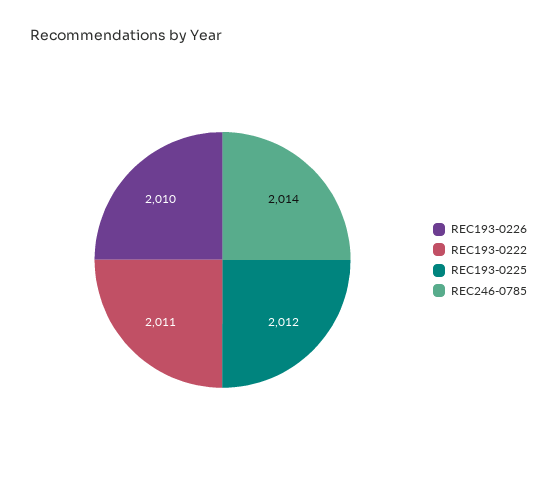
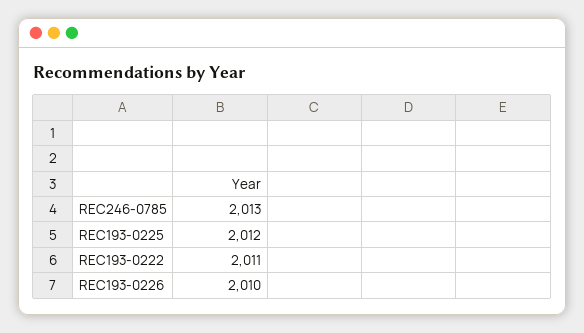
  {
    "REC193-0226": 2010,
    "REC193-0222": 2011,
    "REC193-0225": 2012,
-   "REC246-0785": 2014
+   "REC246-0785": 2013
  }

